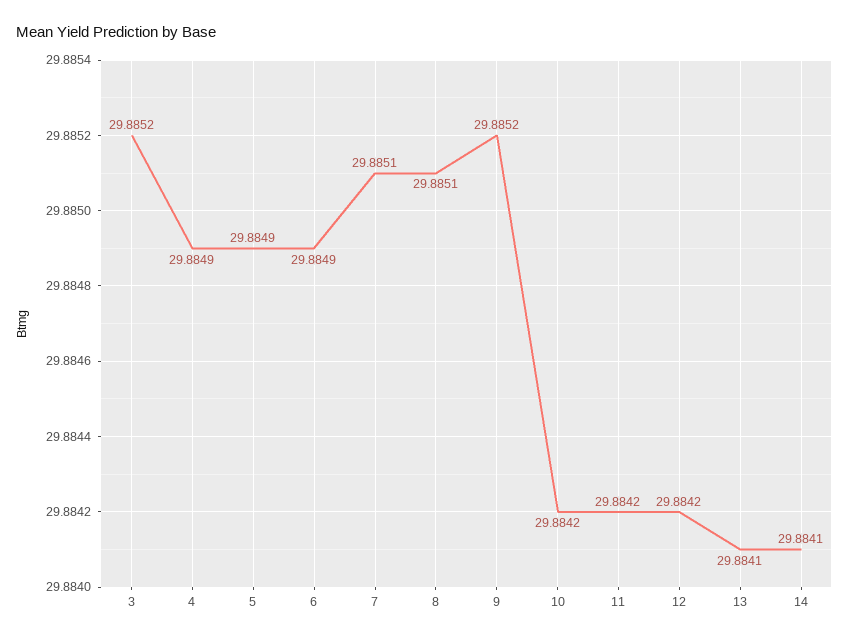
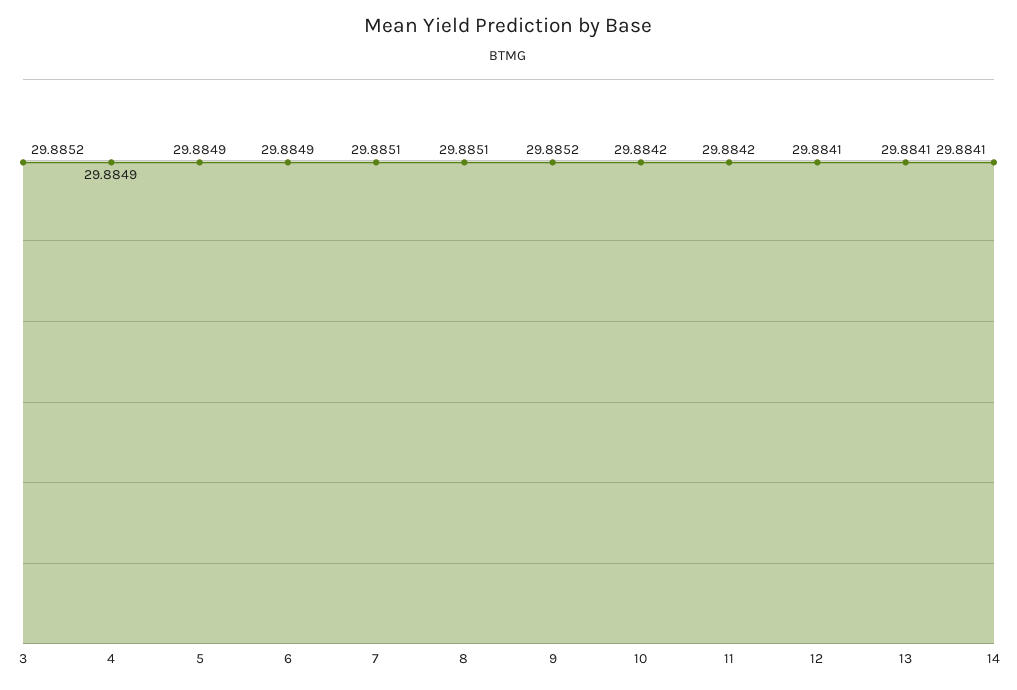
  {
    "3": 29.8852,
    "4": 29.8849,
    "5": 29.8849,
    "6": 29.8849,
    "7": 29.8851,
    "8": 29.8851,
    "9": 29.8852,
    "10": 29.8842,
    "11": 29.8842,
-   "12": 29.8842,
+   "12": 29.8841,
    "13": 29.8841,
    "14": 29.8841
  }

